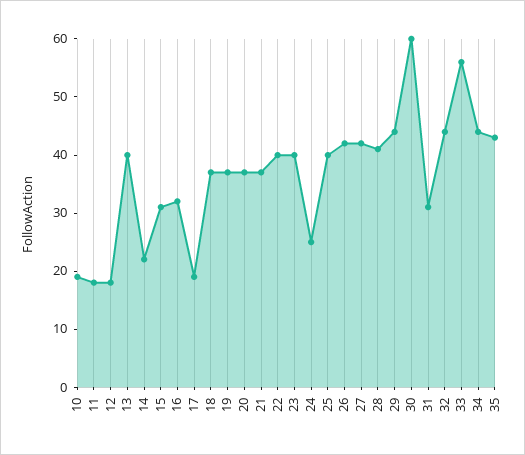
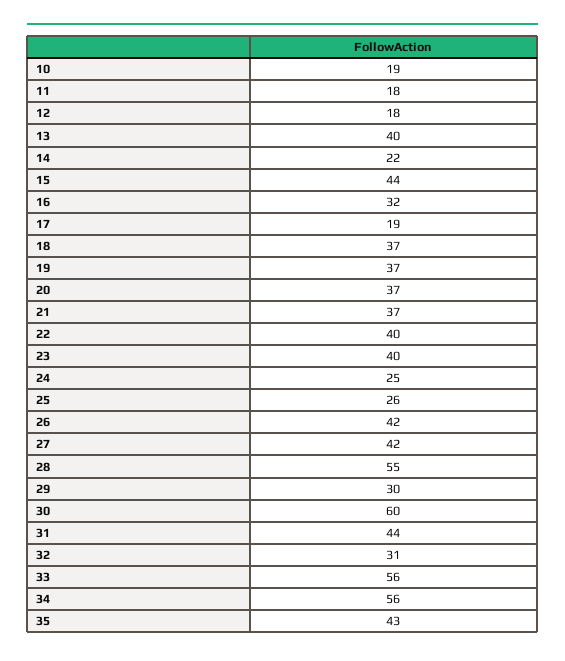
  {
    "10": 19,
    "11": 18,
    "12": 18,
    "13": 40,
    "14": 22,
-   "15": 30,
+   "15": 44,
    "16": 32,
    "17": 19,
    "18": 37,
    "19": 37,
    "20": 37,
    "21": 37,
    "22": 40,
    "23": 40,
    "24": 25,
-   "25": 40,
+   "25": 26,
    "26": 42,
    "27": 42,
-   "28": 40,
+   "28": 55,
-   "29": 45,
+   "29": 30,
    "30": 60,
-   "31": 30,
+   "31": 44,
-   "32": 45,
+   "32": 31,
    "33": 56,
-   "34": 45,
+   "34": 56,
    "35": 43
  }

